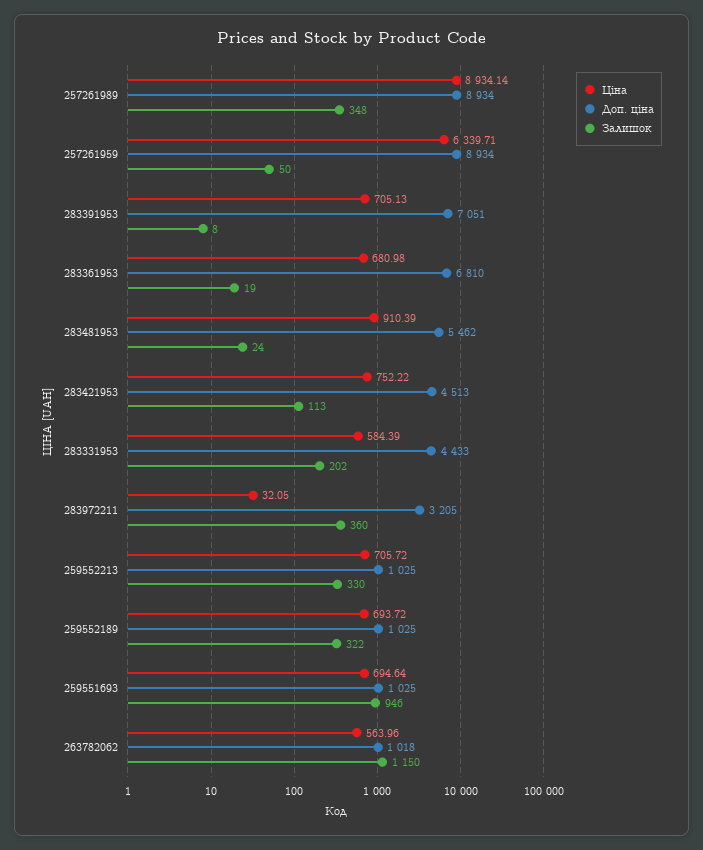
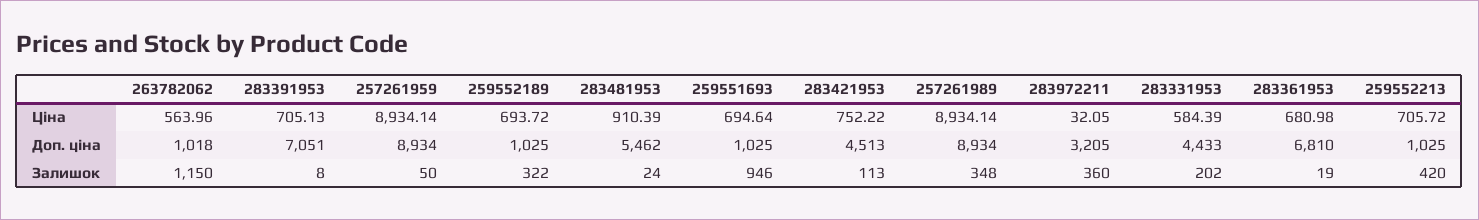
  {
    "Ціна": {
      "257261989": 8934.14,
-     "257261959": 6339.71,
+     "257261959": 8934.14,
      "283391953": 705.13,
      "283361953": 680.98,
      "283481953": 910.39,
      "283421953": 752.22,
      "283331953": 584.39,
      "283972211": 32.05,
      "259552213": 705.72,
      "259552189": 693.72,
      "259551693": 694.64,
      "263782062": 563.96
    },
    "Доп. ціна": {
      "257261989": 8934,
      "257261959": 8934,
      "283391953": 7051,
      "283361953": 6810,
      "283481953": 5462,
      "283421953": 4513,
      "283331953": 4433,
      "283972211": 3205,
      "259552213": 1025,
      "259552189": 1025,
      "259551693": 1025,
      "263782062": 1018
    },
    "Залишок": {
      "257261989": 348,
      "257261959": 50,
      "283391953": 8,
      "283361953": 19,
      "283481953": 24,
      "283421953": 113,
      "283331953": 202,
      "283972211": 360,
-     "259552213": 330,
+     "259552213": 420,
      "259552189": 322,
      "259551693": 946,
      "263782062": 1150
    }
  }

